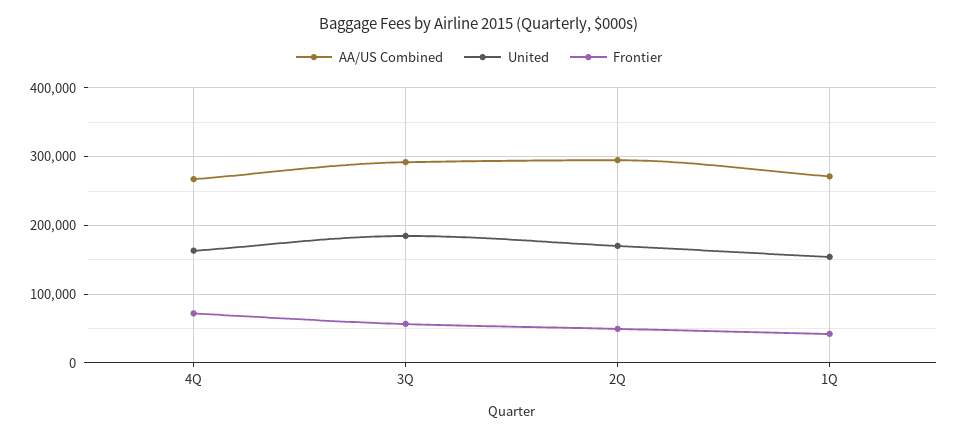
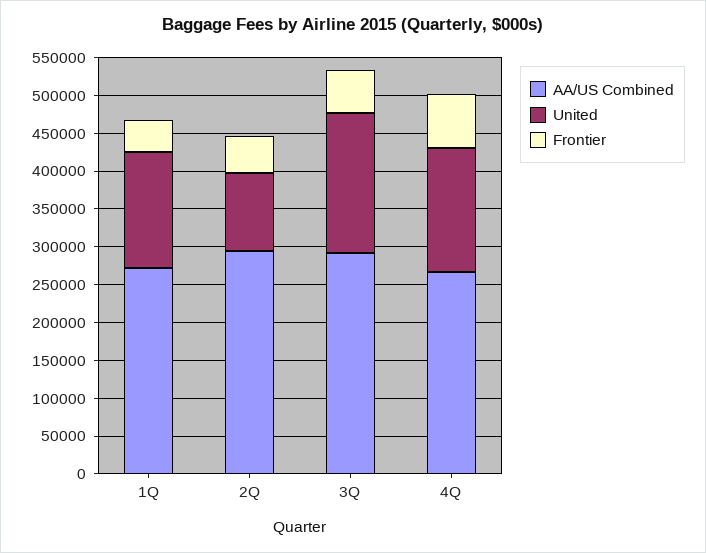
  {
    "AA/US Combined": {
      "4Q": 270000,
      "3Q": 290000,
      "2Q": 300000,
      "1Q": 270000
    },
    "United": {
      "4Q": 160000,
      "3Q": 180000,
-     "2Q": 170000,
+     "2Q": 100000,
      "1Q": 150000
    },
    "Frontier": {
      "4Q": 70000,
      "3Q": 60000,
      "2Q": 50000,
      "1Q": 40000
    }
  }

